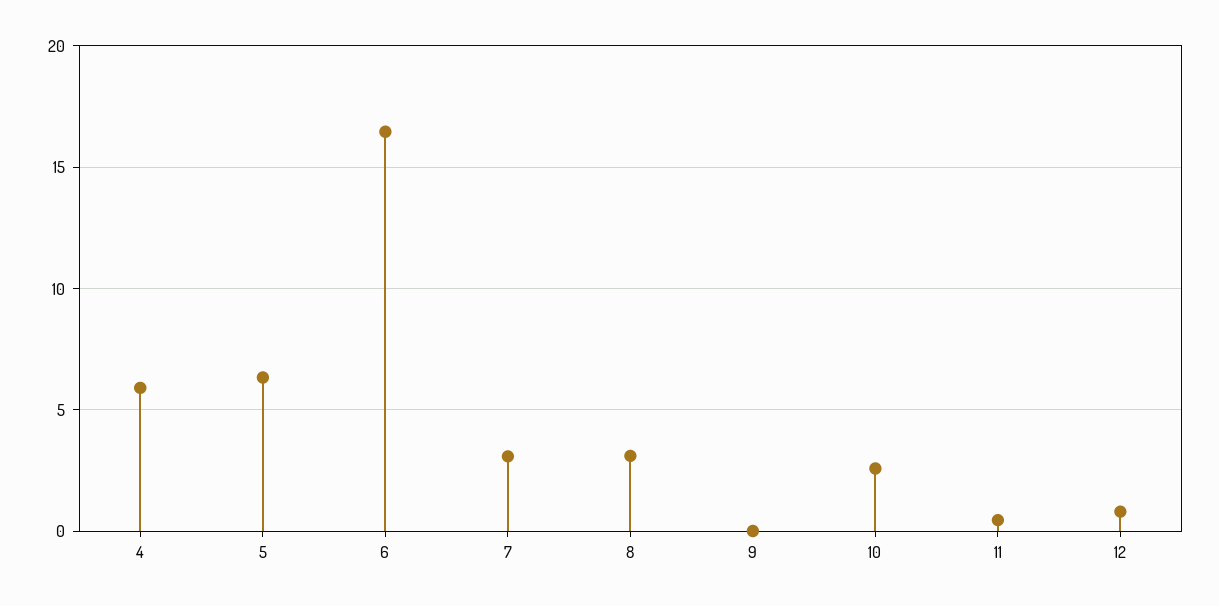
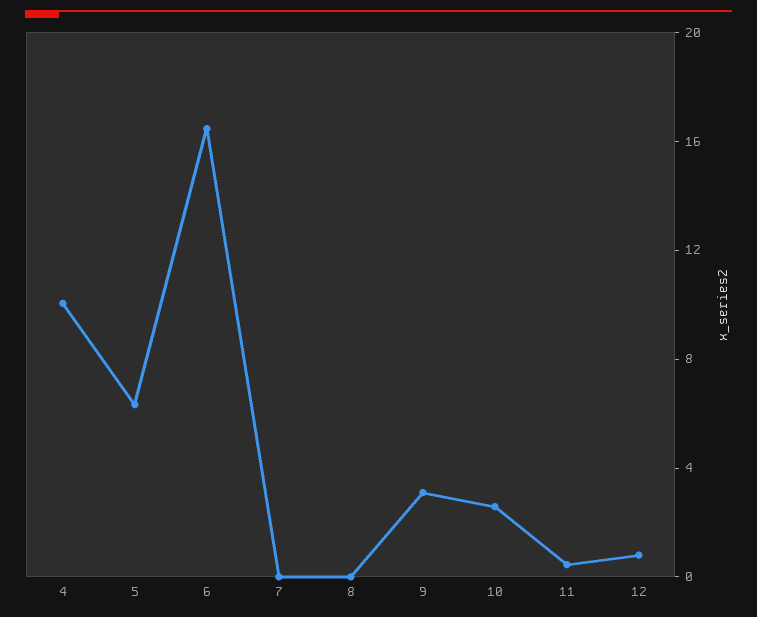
  {
-   "4": 6,
+   "4": 10,
    "5": 6.5,
    "6": 16.5,
-   "7": 3,
+   "7": 0,
-   "8": 3,
+   "8": 0,
-   "9": 0,
+   "9": 3,
    "10": 2.5,
    "11": 0.5,
    "12": 1
  }

